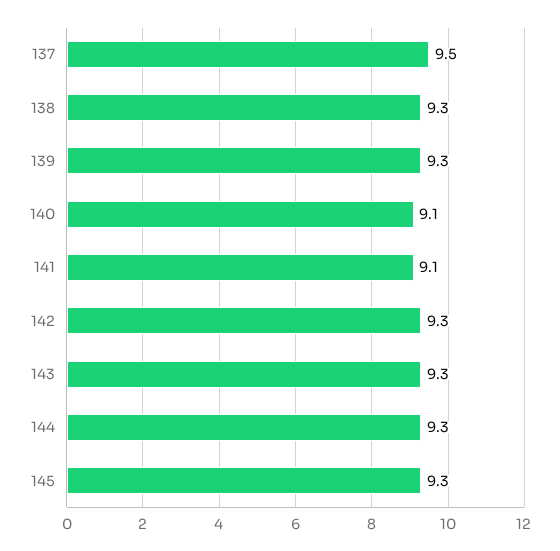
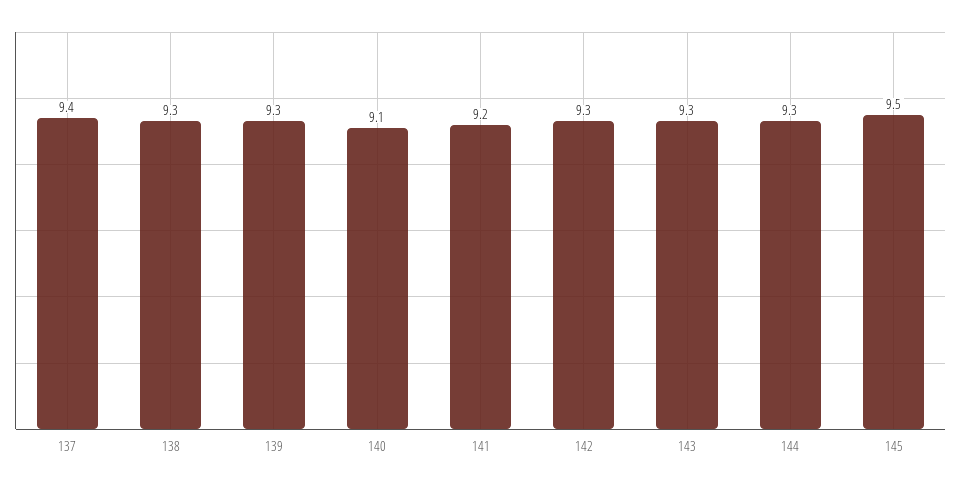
  {
-   "137": 9.5,
+   "137": 9.4,
    "138": 9.3,
    "139": 9.3,
    "140": 9.1,
-   "141": 9.1,
+   "141": 9.2,
    "142": 9.3,
    "143": 9.3,
    "144": 9.3,
-   "145": 9.3
+   "145": 9.5
  }

